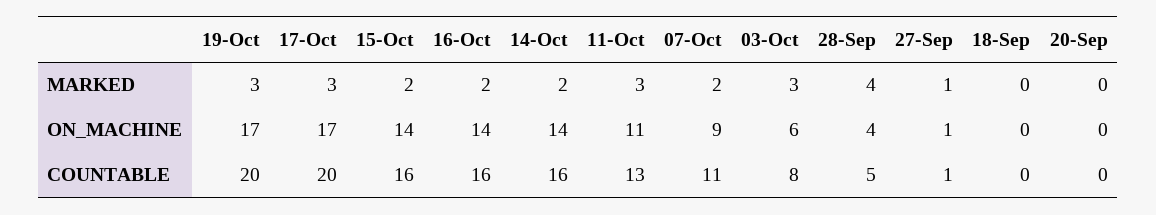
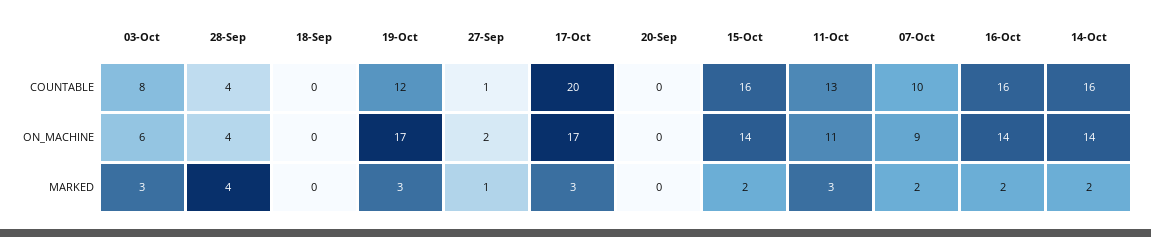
  {
    "19-Oct": {
      "MARKED": 3,
      "ON_MACHINE": 17,
-     "COUNTABLE": 20
+     "COUNTABLE": 12
    },
    "17-Oct": {
      "MARKED": 3,
      "ON_MACHINE": 17,
      "COUNTABLE": 20
    },
    "15-Oct": {
      "MARKED": 2,
      "ON_MACHINE": 14,
      "COUNTABLE": 16
    },
    "16-Oct": {
      "MARKED": 2,
      "ON_MACHINE": 14,
      "COUNTABLE": 16
    },
    "14-Oct": {
      "MARKED": 2,
      "ON_MACHINE": 14,
      "COUNTABLE": 16
    },
    "11-Oct": {
      "MARKED": 3,
      "ON_MACHINE": 11,
      "COUNTABLE": 13
    },
    "07-Oct": {
      "MARKED": 2,
      "ON_MACHINE": 9,
-     "COUNTABLE": 11
+     "COUNTABLE": 10
    },
    "03-Oct": {
      "MARKED": 3,
      "ON_MACHINE": 6,
      "COUNTABLE": 8
    },
    "28-Sep": {
      "MARKED": 4,
      "ON_MACHINE": 4,
-     "COUNTABLE": 5
+     "COUNTABLE": 4
    },
    "27-Sep": {
      "MARKED": 1,
-     "ON_MACHINE": 1,
+     "ON_MACHINE": 2,
      "COUNTABLE": 1
    },
    "18-Sep": {
      "MARKED": 0,
      "ON_MACHINE": 0,
      "COUNTABLE": 0
    },
    "20-Sep": {
      "MARKED": 0,
      "ON_MACHINE": 0,
      "COUNTABLE": 0
    }
  }

